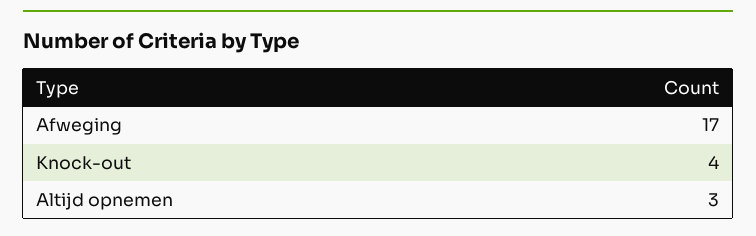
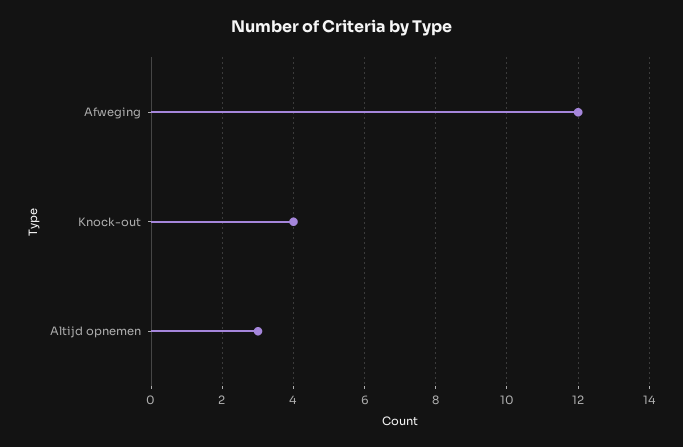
  {
-   "Afweging": 17,
+   "Afweging": 12,
    "Knock-out": 4,
    "Altijd opnemen": 3
  }

